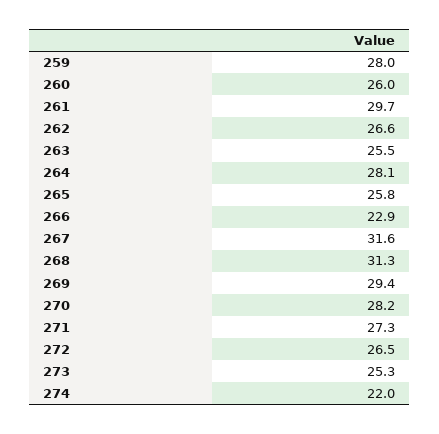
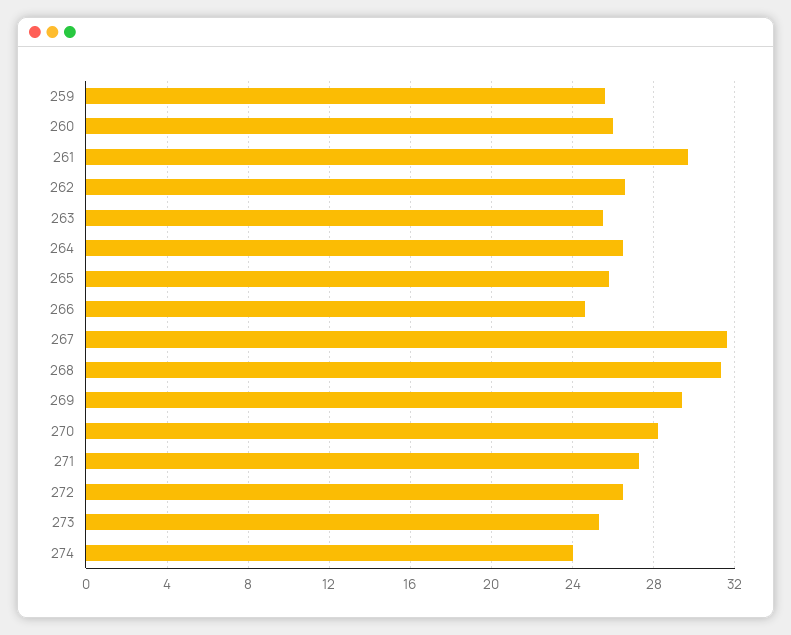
  {
-   "259": 28,
+   "259": 25.5,
    "260": 26,
    "261": 29.7,
    "262": 26.6,
    "263": 25.5,
-   "264": 28.1,
+   "264": 26.5,
    "265": 25.8,
-   "266": 22.9,
+   "266": 24.5,
    "267": 31.6,
    "268": 31.3,
    "269": 29.4,
    "270": 28.2,
    "271": 27.3,
    "272": 26.5,
    "273": 25.3,
-   "274": 22
+   "274": 24
  }

